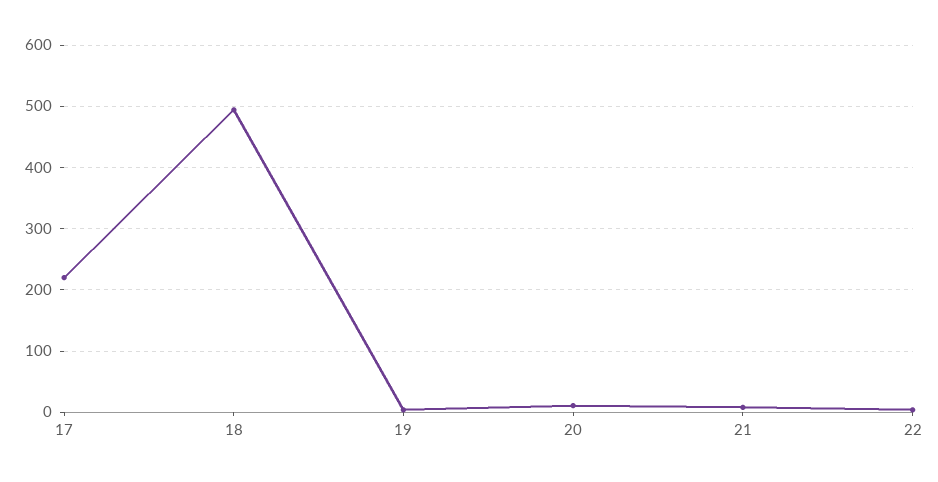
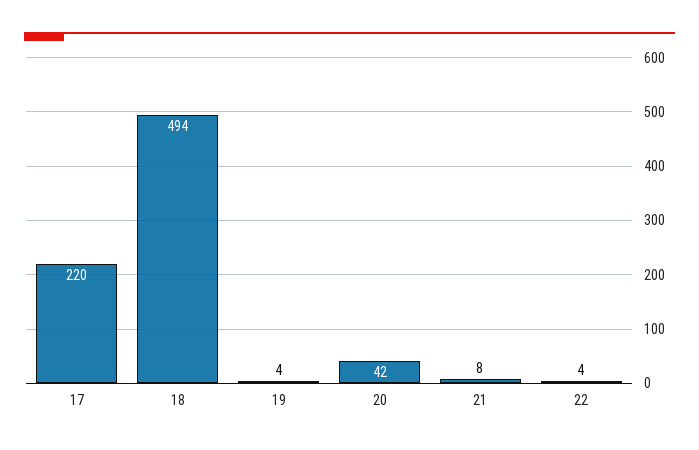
  {
    "17": 220,
    "18": 494,
    "19": 4,
-   "20": 10,
+   "20": 42,
    "21": 8,
    "22": 4
  }

